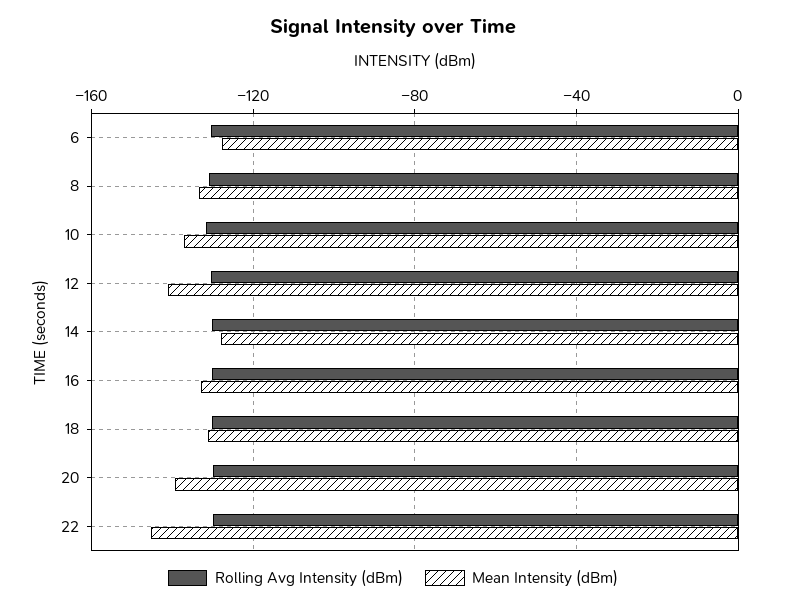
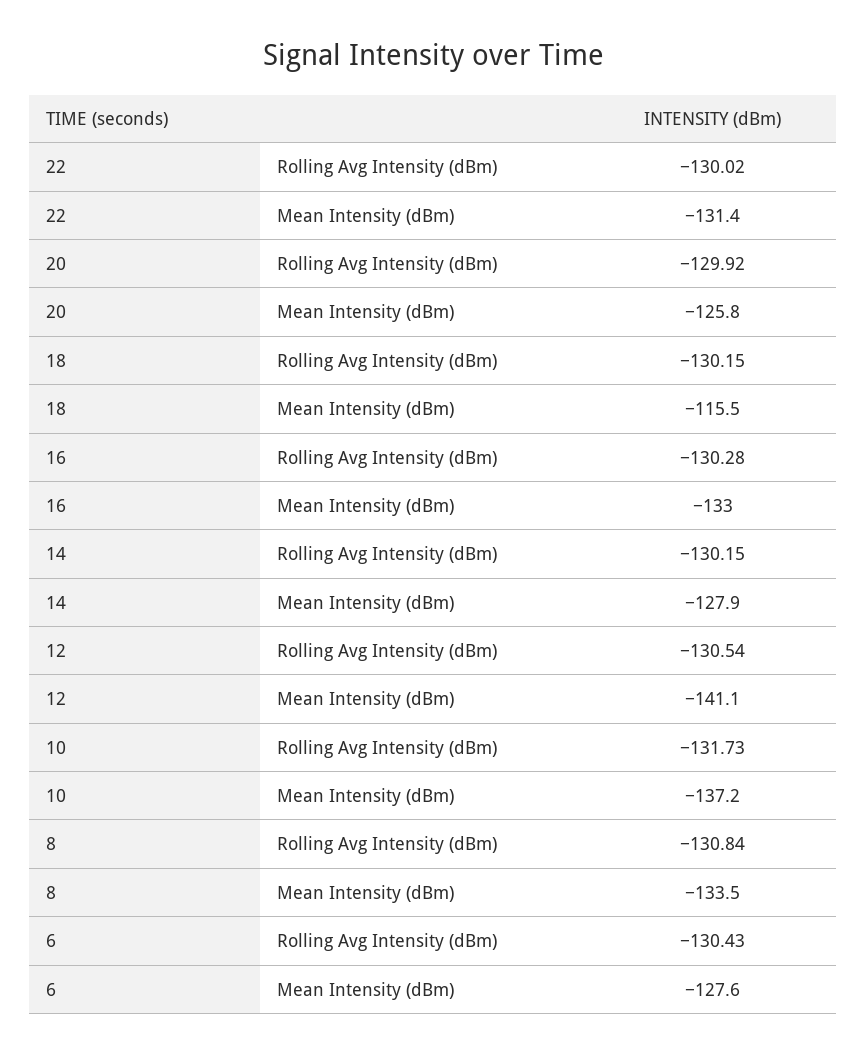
  {
    "Rolling Avg Intensity (dBm)": {
      "6": -130.43,
      "8": -130.84,
      "10": -131.73,
      "12": -130.54,
      "14": -130.15,
      "16": -130.28,
      "18": -130.15,
      "20": -129.92,
      "22": -130.02
    },
    "Mean Intensity (dBm)": {
      "6": -127.6,
      "8": -133.5,
      "10": -137.2,
      "12": -141.1,
      "14": -127.9,
      "16": -133,
-     "18": -130,
+     "18": -115.5,
-     "20": -140,
+     "20": -125.8,
-     "22": -145
+     "22": -131.4
    }
  }

